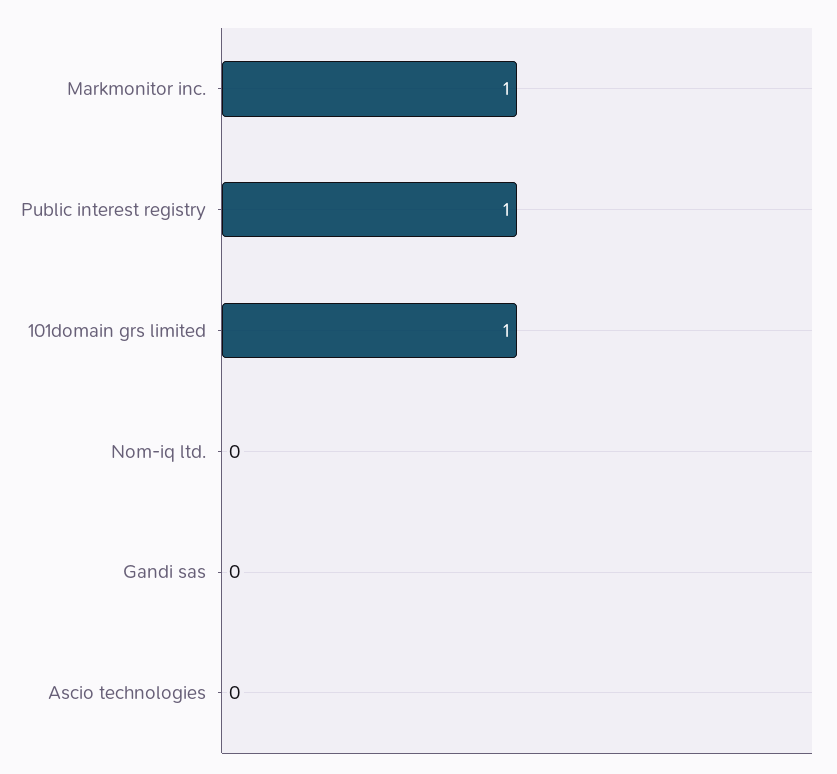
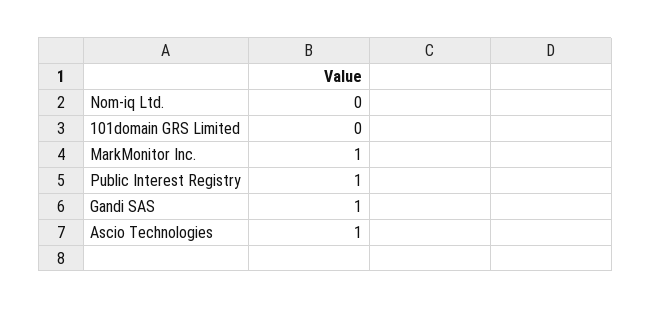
  {
    "Markmonitor inc.": 1,
    "Public interest registry": 1,
-   "101domain grs limited": 1,
+   "101domain grs limited": 0,
    "Nom-iq ltd.": 0,
-   "Gandi sas": 0,
+   "Gandi sas": 1,
-   "Ascio technologies": 0
+   "Ascio technologies": 1
  }

